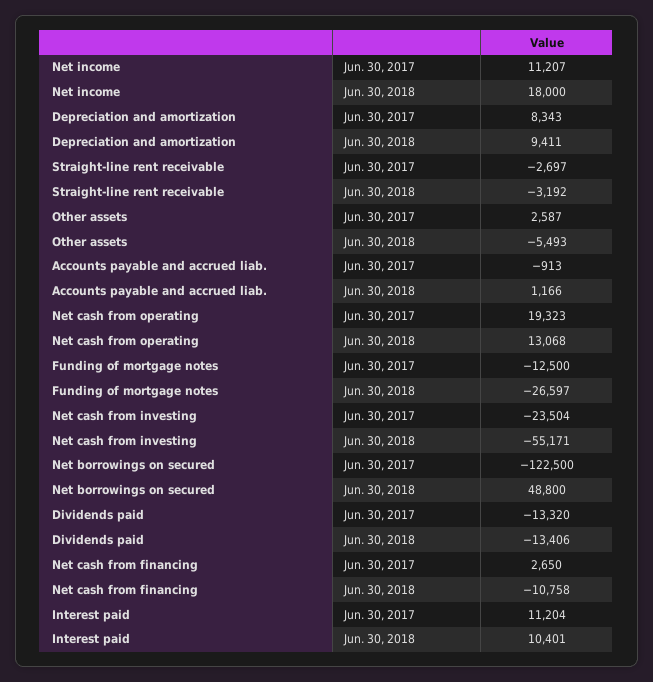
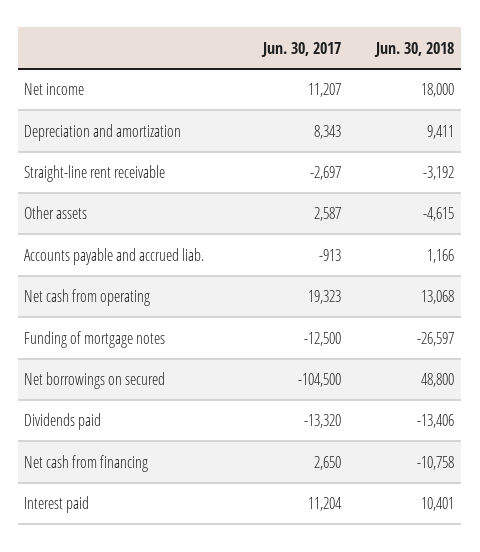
  {
    "Net income": {
      "Jun. 30, 2017": 11207,
      "Jun. 30, 2018": 18000
    },
    "Depreciation and amortization": {
      "Jun. 30, 2017": 8343,
      "Jun. 30, 2018": 9411
    },
    "Straight-line rent receivable": {
      "Jun. 30, 2017": -2697,
      "Jun. 30, 2018": -3192
    },
    "Other assets": {
      "Jun. 30, 2017": 2587,
-     "Jun. 30, 2018": -5493
+     "Jun. 30, 2018": -4615
    },
    "Accounts payable and accrued liab.": {
      "Jun. 30, 2017": -913,
      "Jun. 30, 2018": 1166
    },
    "Net cash from operating": {
      "Jun. 30, 2017": 19323,
      "Jun. 30, 2018": 13068
    },
    "Funding of mortgage notes": {
      "Jun. 30, 2017": -12500,
      "Jun. 30, 2018": -26597
    },
-   "Net cash from investing": {
-     "Jun. 30, 2017": -23504,
-     "Jun. 30, 2018": -55171
-   },
    "Net borrowings on secured": {
-     "Jun. 30, 2017": -122500,
+     "Jun. 30, 2017": -104500,
      "Jun. 30, 2018": 48800
    },
    "Dividends paid": {
      "Jun. 30, 2017": -13320,
      "Jun. 30, 2018": -13406
    },
    "Net cash from financing": {
      "Jun. 30, 2017": 2650,
      "Jun. 30, 2018": -10758
    },
    "Interest paid": {
      "Jun. 30, 2017": 11204,
      "Jun. 30, 2018": 10401
    }
  }

